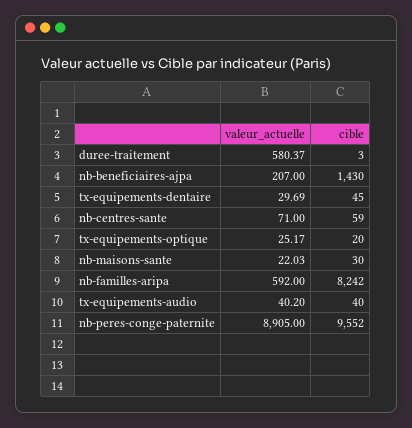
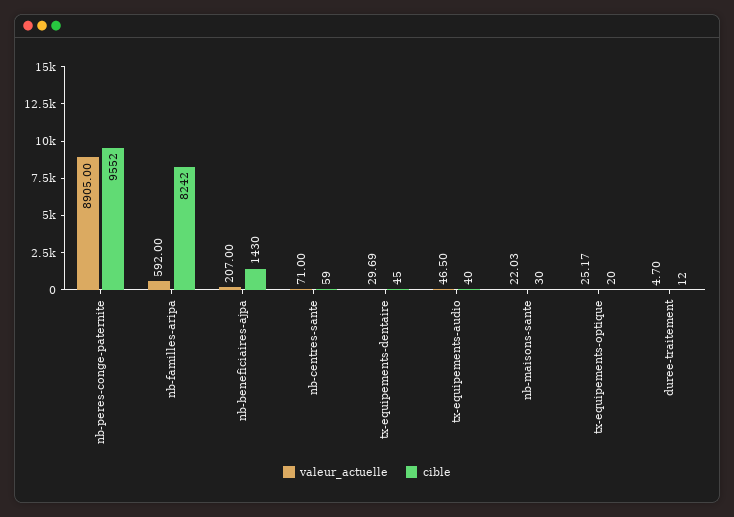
  {
    "valeur_actuelle": {
-     "duree-traitement": 580.37,
+     "duree-traitement": 4.7,
      "nb-beneficiaires-ajpa": 207,
      "tx-equipements-dentaire": 29.69,
      "nb-centres-sante": 71,
      "tx-equipements-optique": 25.17,
      "nb-maisons-sante": 22.03,
      "nb-familles-aripa": 592,
-     "tx-equipements-audio": 40.2,
+     "tx-equipements-audio": 46.5,
      "nb-peres-conge-paternite": 8905
    },
    "cible": {
-     "duree-traitement": 3,
+     "duree-traitement": 12,
      "nb-beneficiaires-ajpa": 1430,
      "tx-equipements-dentaire": 45,
      "nb-centres-sante": 59,
      "tx-equipements-optique": 20,
      "nb-maisons-sante": 30,
      "nb-familles-aripa": 8242,
      "tx-equipements-audio": 40,
      "nb-peres-conge-paternite": 9552
    }
  }

